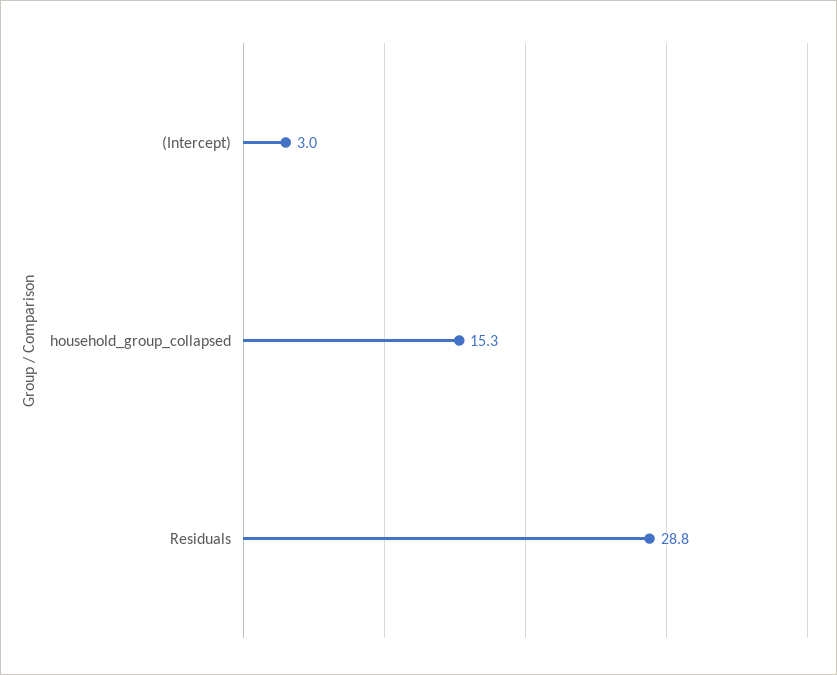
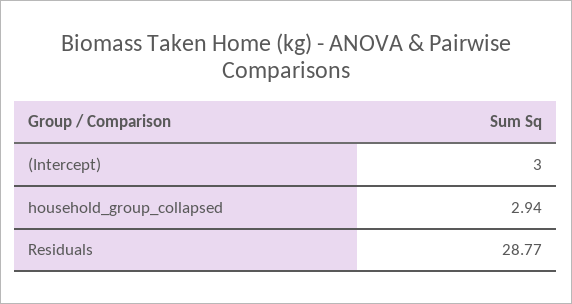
  {
    "(Intercept)": 3,
-   "household_group_collapsed": 15.3,
+   "household_group_collapsed": 2.94,
    "Residuals": 28.77
  }

